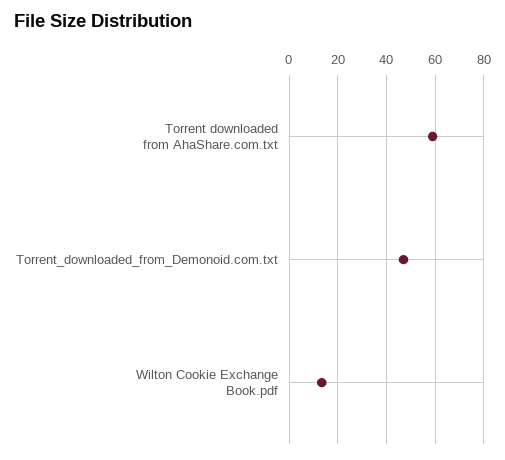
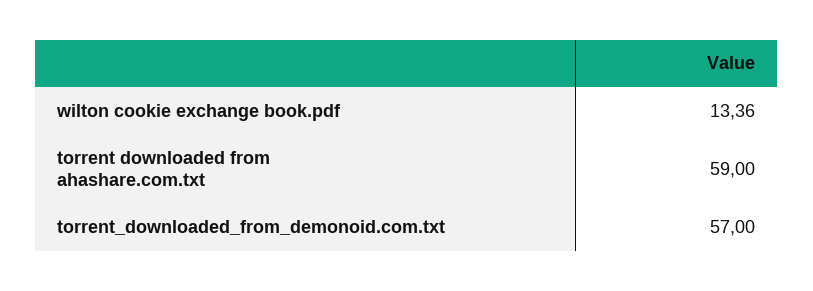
  {
    "Torrent downloaded from AhaShare.com.txt": 59,
-   "Torrent_downloaded_from_Demonoid.com.txt": 47.5,
+   "Torrent_downloaded_from_Demonoid.com.txt": 57,
    "Wilton Cookie Exchange Book.pdf": 13.36
  }

